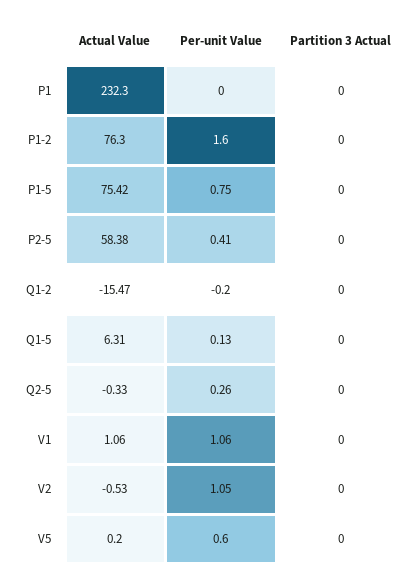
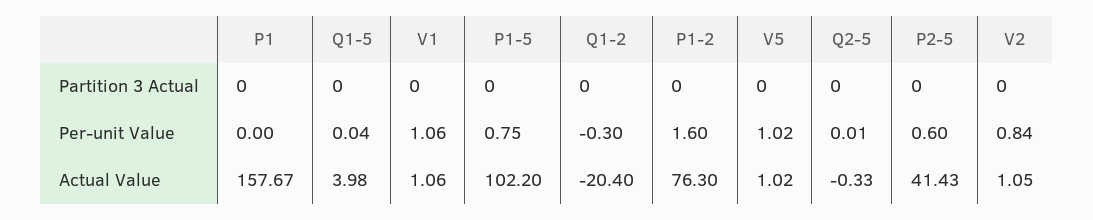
  {
    "Actual Value": {
-     "P1": 232.3,
+     "P1": 157.67,
      "P1-2": 76.3,
-     "P1-5": 75.42,
+     "P1-5": 102.2,
-     "P2-5": 58.38,
+     "P2-5": 41.43,
-     "Q1-2": -15.47,
+     "Q1-2": -20.4,
-     "Q1-5": 6.31,
+     "Q1-5": 3.98,
      "Q2-5": -0.33,
      "V1": 1.06,
-     "V2": -0.53,
+     "V2": 1.05,
-     "V5": 0.2
+     "V5": 1.02
    },
    "Per-unit Value": {
      "P1": 0,
      "P1-2": 1.6,
      "P1-5": 0.75,
-     "P2-5": 0.41,
+     "P2-5": 0.6,
-     "Q1-2": -0.2,
+     "Q1-2": -0.3,
-     "Q1-5": 0.13,
+     "Q1-5": 0.04,
-     "Q2-5": 0.26,
+     "Q2-5": 0.01,
      "V1": 1.06,
-     "V2": 1.05,
+     "V2": 0.84,
-     "V5": 0.6
+     "V5": 1.02
    },
    "Partition 3 Actual": {
      "P1": 0,
      "P1-2": 0,
      "P1-5": 0,
      "P2-5": 0,
      "Q1-2": 0,
      "Q1-5": 0,
      "Q2-5": 0,
      "V1": 0,
      "V2": 0,
      "V5": 0
    }
  }

